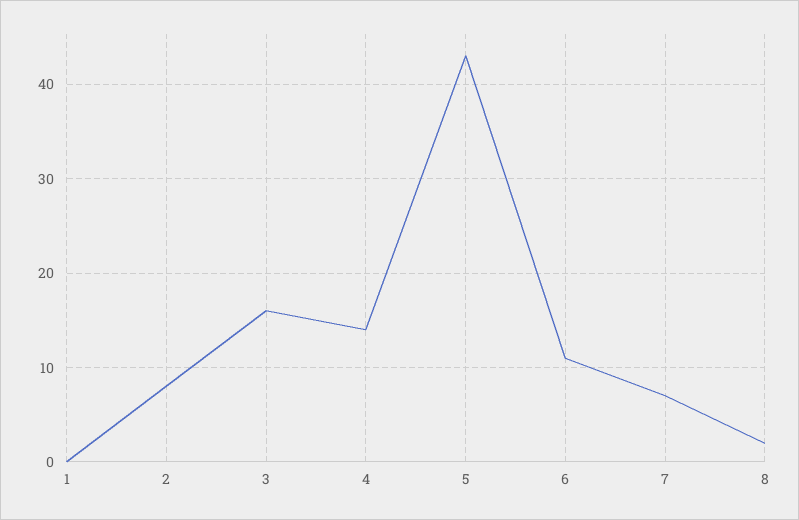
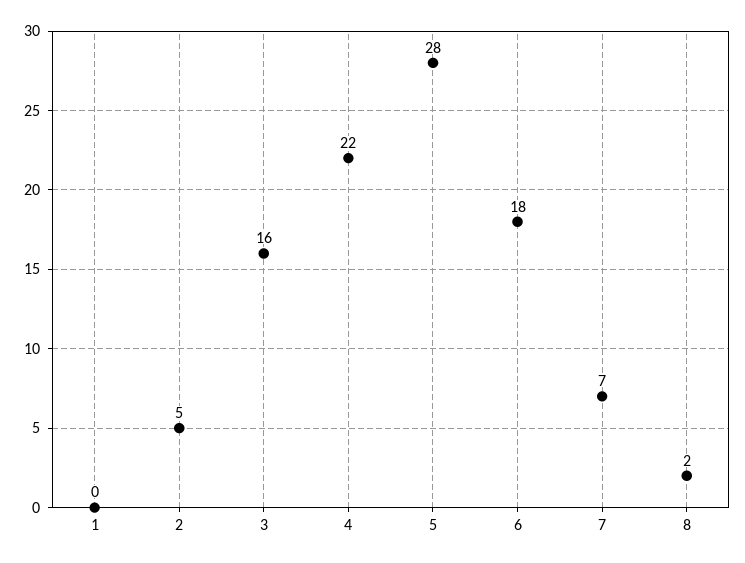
  {
    "1": 0,
-   "2": 8,
+   "2": 5,
    "3": 16,
-   "4": 14,
+   "4": 22,
-   "5": 43,
+   "5": 28,
-   "6": 11,
+   "6": 18,
    "7": 7,
    "8": 2
  }

